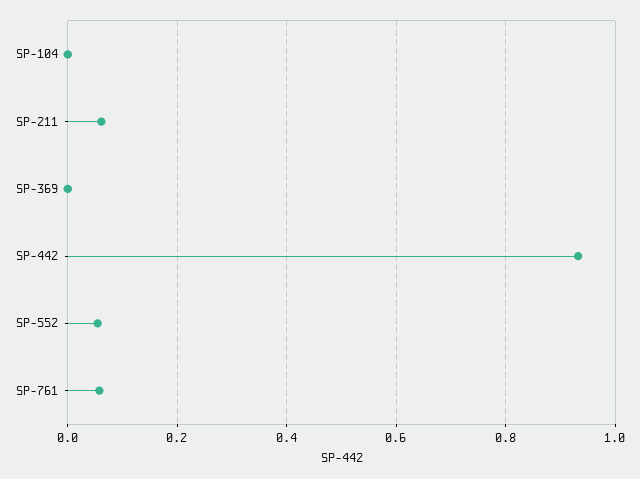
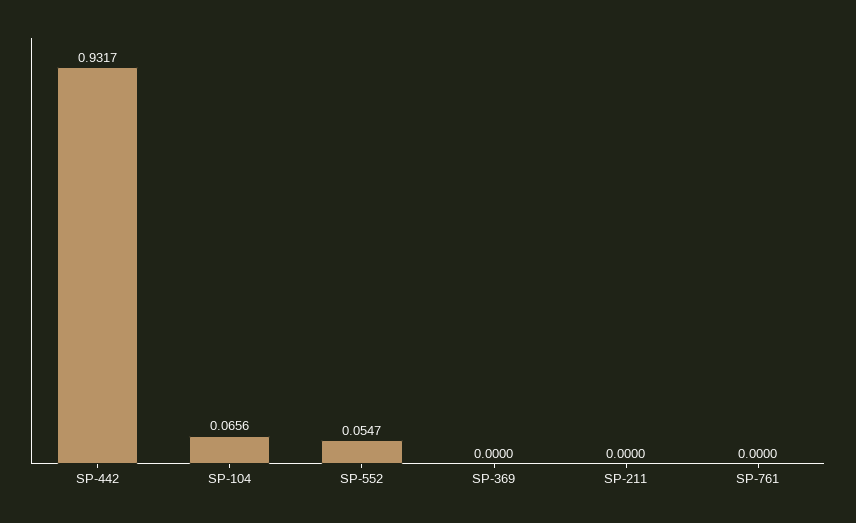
  {
-   "SP-104": 0,
+   "SP-104": 0.0656,
-   "SP-211": 0.06,
+   "SP-211": 0,
    "SP-369": 0,
    "SP-442": 0.9317,
    "SP-552": 0.0547,
-   "SP-761": 0.06
+   "SP-761": 0
  }

